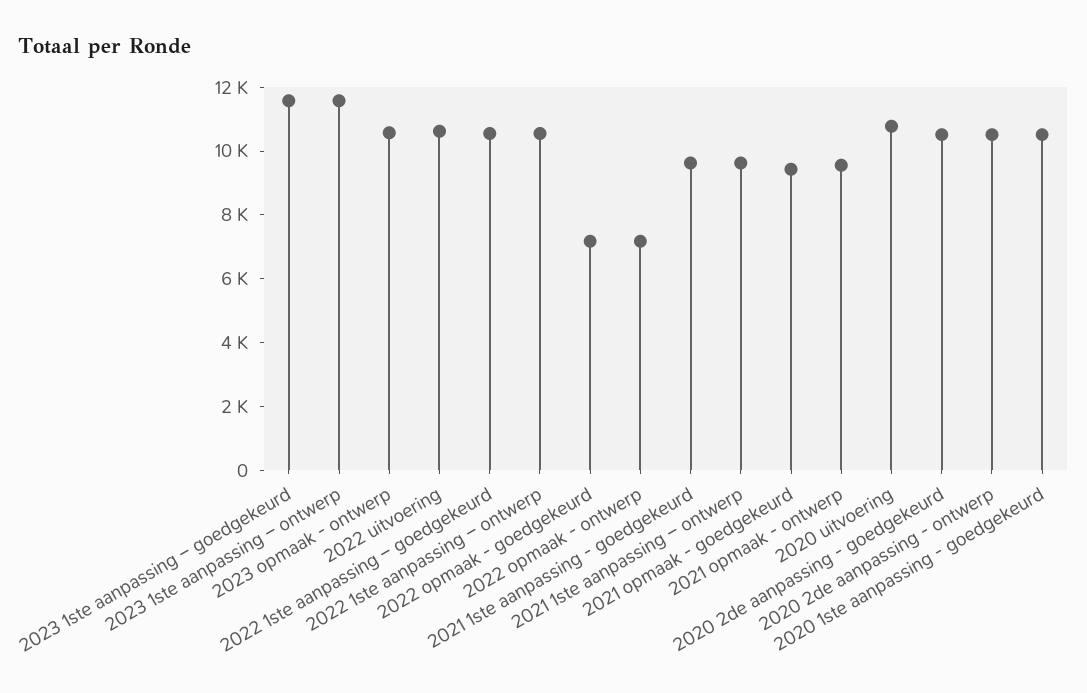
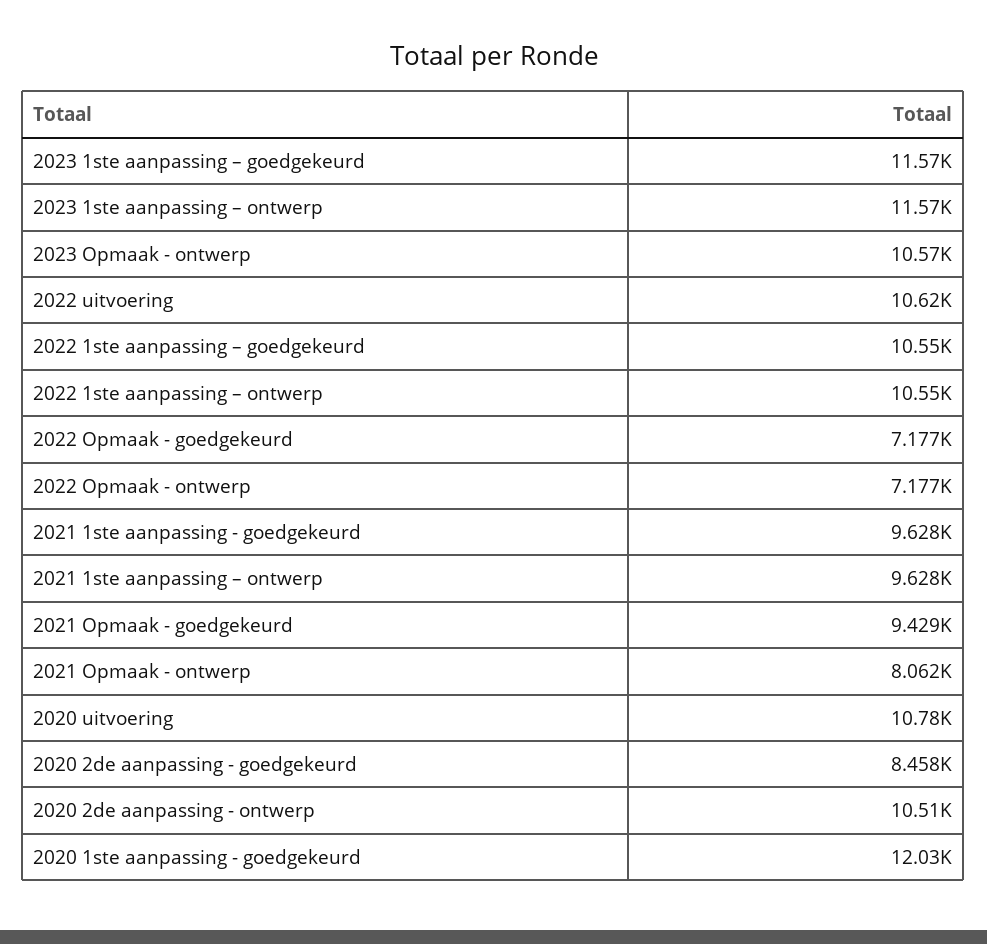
  {
    "2023 1ste aanpassing – goedgekeurd": 11570,
    "2023 1ste aanpassing – ontwerp": 11570,
    "2023 opmaak - ontwerp": 10570,
    "2022 uitvoering": 10620,
    "2022 1ste aanpassing – goedgekeurd": 10550,
    "2022 1ste aanpassing – ontwerp": 10550,
    "2022 opmaak - goedgekeurd": 7177,
    "2022 opmaak - ontwerp": 7177,
    "2021 1ste aanpassing - goedgekeurd": 9628,
    "2021 1ste aanpassing – ontwerp": 9628,
    "2021 opmaak - goedgekeurd": 9429,
-   "2021 opmaak - ontwerp": 9500,
+   "2021 opmaak - ontwerp": 8062,
    "2020 uitvoering": 10780,
-   "2020 2de aanpassing - goedgekeurd": 10500,
+   "2020 2de aanpassing - goedgekeurd": 8458,
    "2020 2de aanpassing - ontwerp": 10510,
-   "2020 1ste aanpassing - goedgekeurd": 10500
+   "2020 1ste aanpassing - goedgekeurd": 12030
  }

